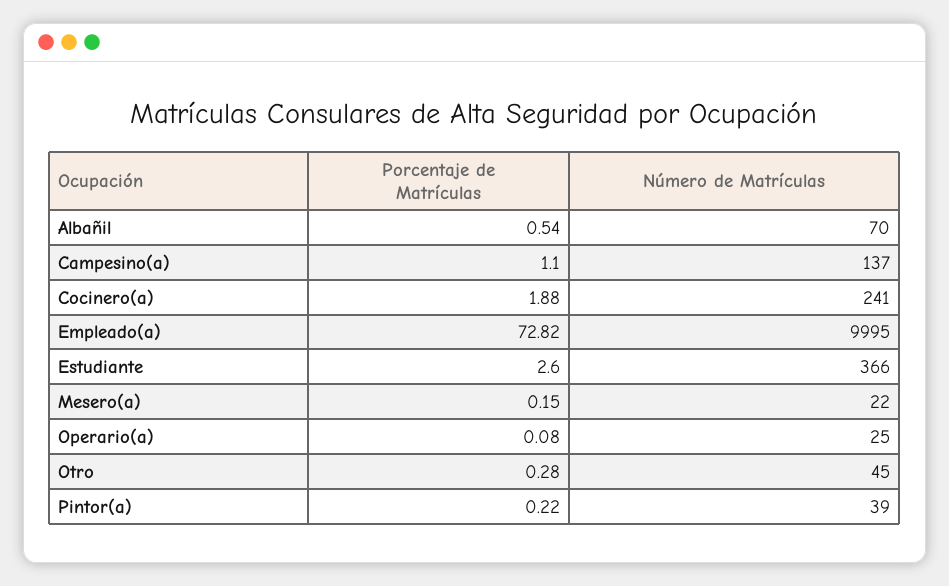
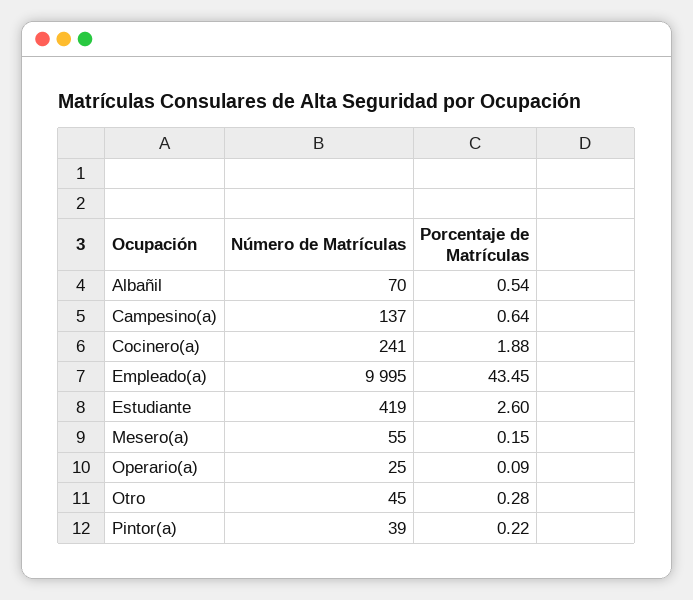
  {
    "Porcentaje de Matrículas": {
      "Albañil": 0.54,
-     "Campesino(a)": 1.1,
+     "Campesino(a)": 0.64,
      "Cocinero(a)": 1.88,
-     "Empleado(a)": 72.82,
+     "Empleado(a)": 43.45,
      "Estudiante": 2.6,
      "Mesero(a)": 0.15,
-     "Operario(a)": 0.08,
+     "Operario(a)": 0.09,
      "Otro": 0.28,
      "Pintor(a)": 0.22
    },
    "Número de Matrículas": {
      "Albañil": 70,
      "Campesino(a)": 137,
      "Cocinero(a)": 241,
      "Empleado(a)": 9995,
-     "Estudiante": 366,
+     "Estudiante": 419,
-     "Mesero(a)": 22,
+     "Mesero(a)": 55,
      "Operario(a)": 25,
      "Otro": 45,
      "Pintor(a)": 39
    }
  }

